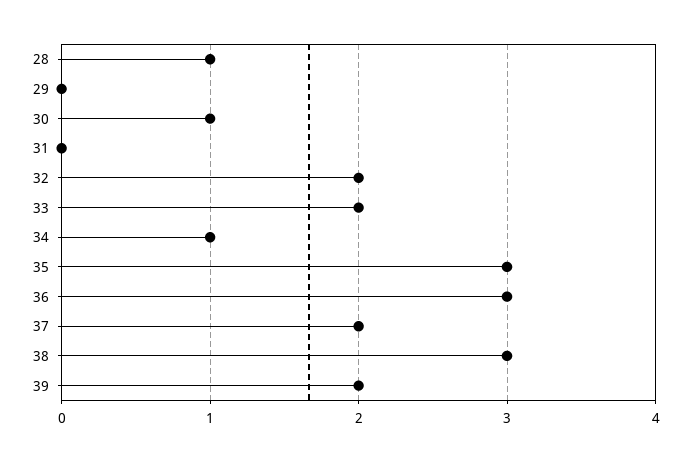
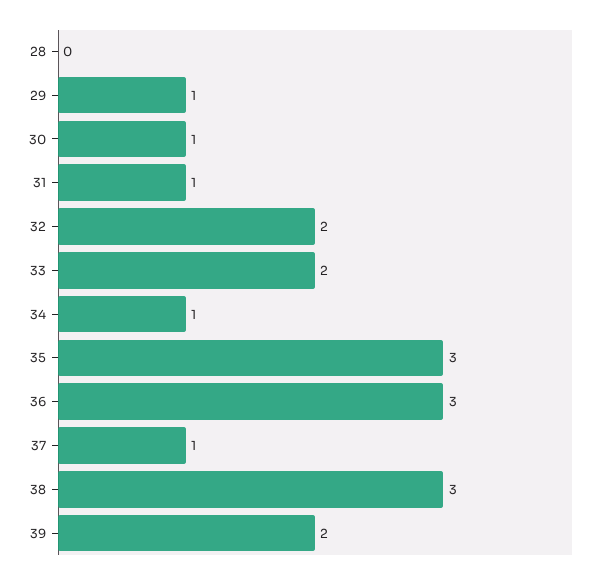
  {
-   "28": 1,
+   "28": 0,
-   "29": 0,
+   "29": 1,
    "30": 1,
-   "31": 0,
+   "31": 1,
    "32": 2,
    "33": 2,
    "34": 1,
    "35": 3,
    "36": 3,
-   "37": 2,
+   "37": 1,
    "38": 3,
    "39": 2
  }

